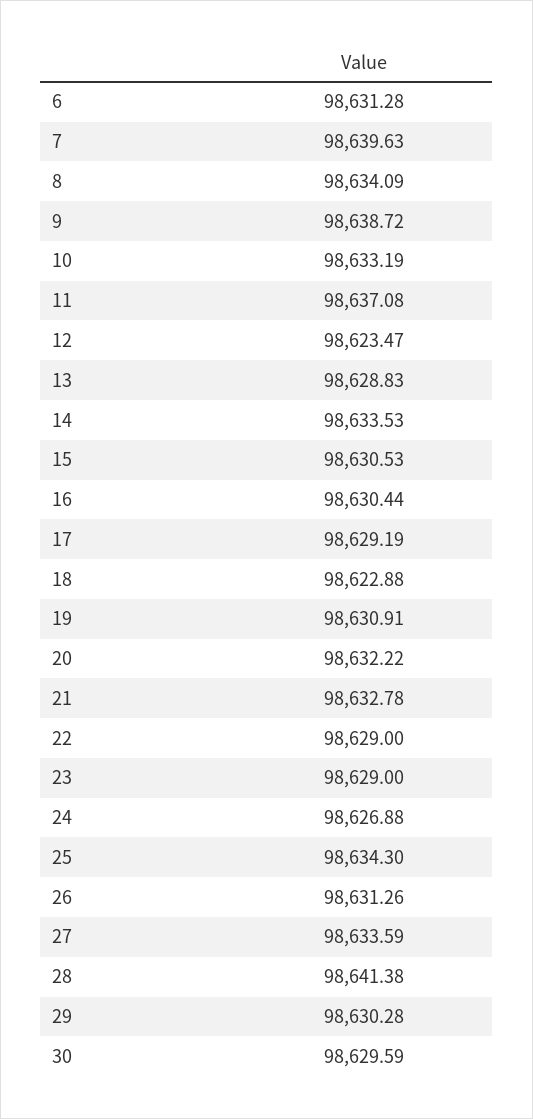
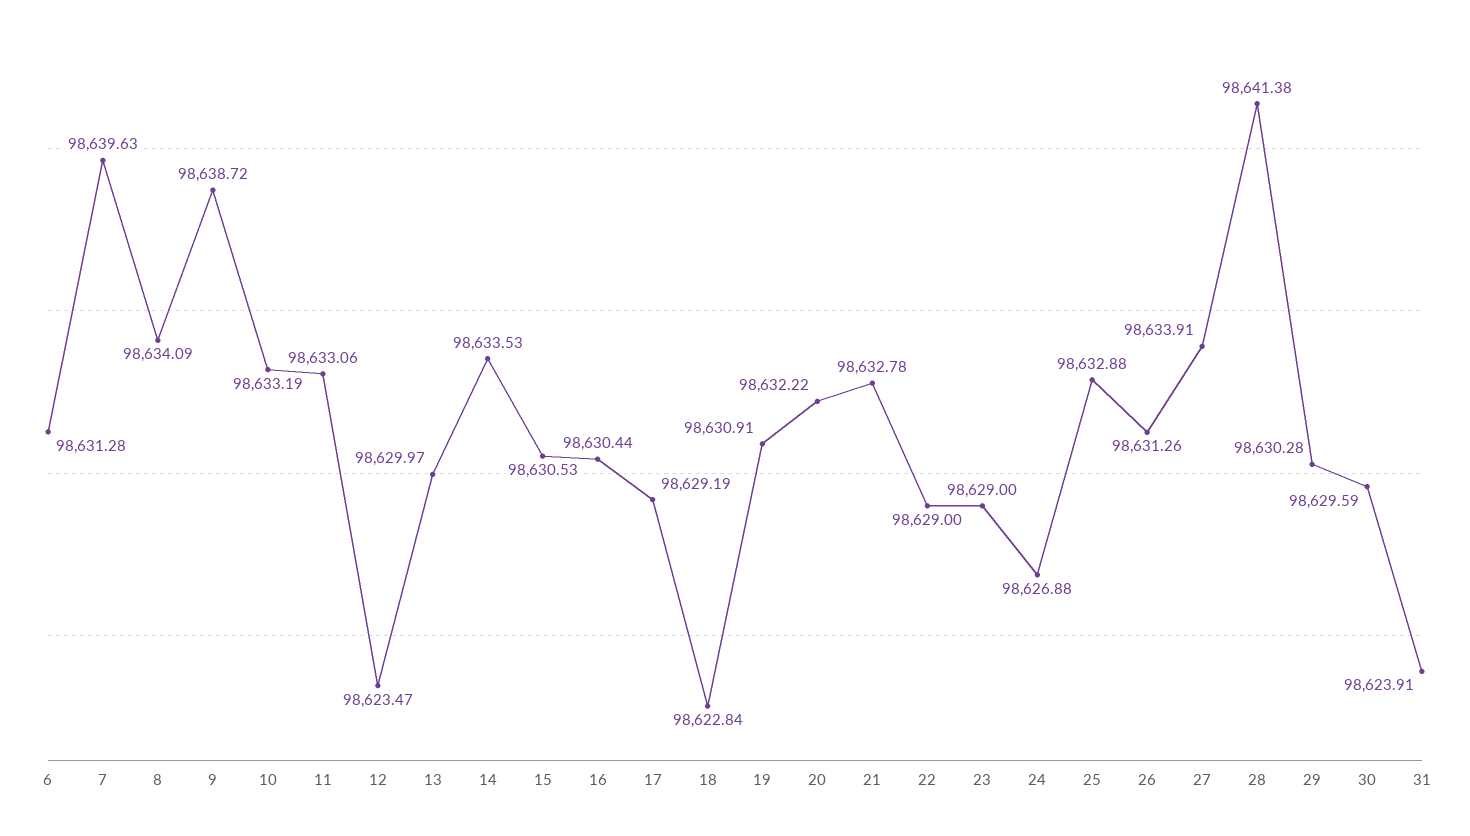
  {
    "6": 98631.28,
    "7": 98639.63,
    "8": 98634.09,
    "9": 98638.72,
    "10": 98633.19,
-   "11": 98637.08,
+   "11": 98633.06,
    "12": 98623.47,
-   "13": 98628.83,
+   "13": 98629.97,
    "14": 98633.53,
    "15": 98630.53,
    "16": 98630.44,
    "17": 98629.19,
-   "18": 98622.88,
+   "18": 98622.84,
    "19": 98630.91,
    "20": 98632.22,
    "21": 98632.78,
    "22": 98629,
    "23": 98629,
    "24": 98626.88,
-   "25": 98634.3,
+   "25": 98632.88,
    "26": 98631.26,
-   "27": 98633.59,
+   "27": 98633.91,
    "28": 98641.38,
    "29": 98630.28,
-   "30": 98629.59
+   "30": 98629.59,
+   "31": 98623.91
  }

